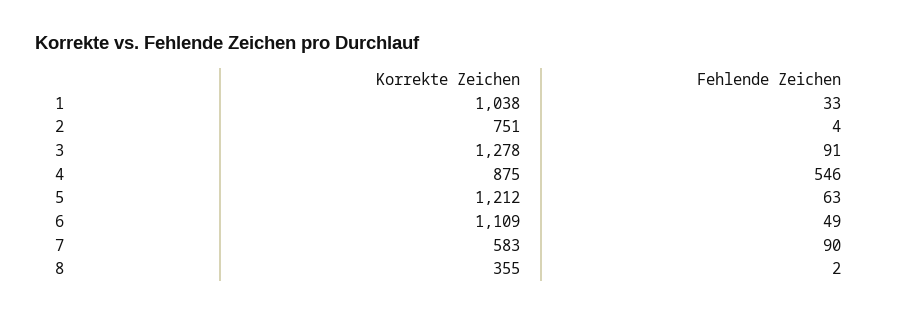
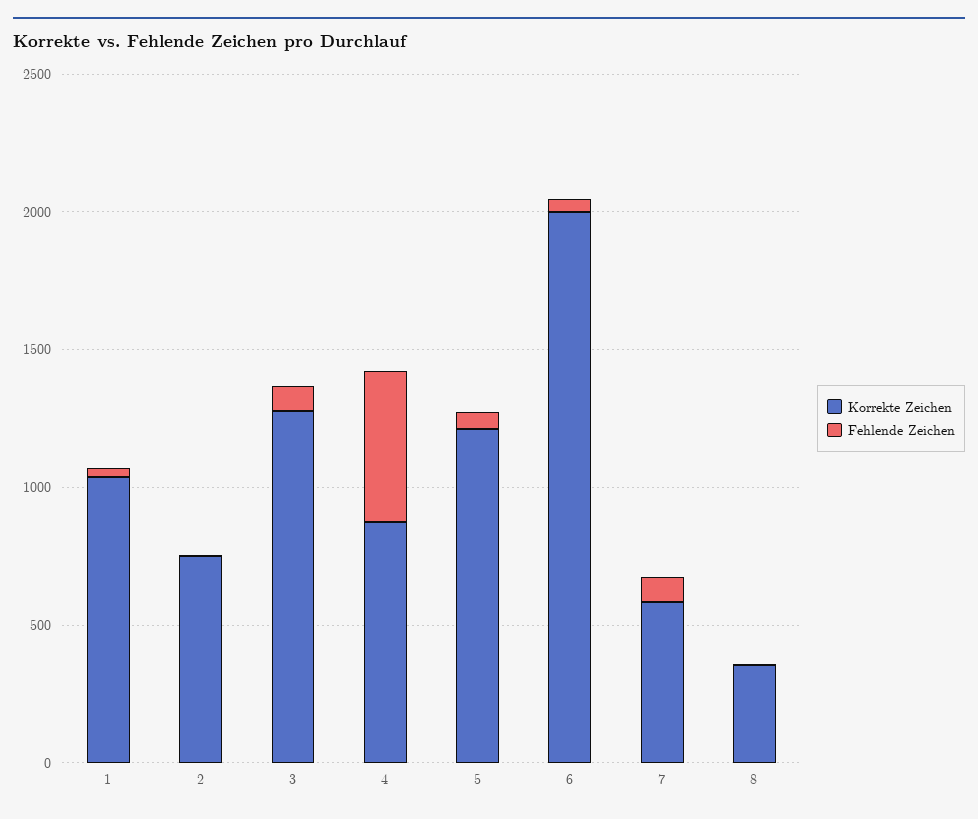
  {
    "Korrekte Zeichen": {
      "1": 1038,
      "2": 751,
      "3": 1278,
      "4": 875,
      "5": 1212,
-     "6": 1109,
+     "6": 2000,
      "7": 583,
      "8": 355
    },
    "Fehlende Zeichen": {
      "1": 33,
      "2": 4,
      "3": 91,
      "4": 546,
      "5": 63,
      "6": 49,
      "7": 90,
      "8": 2
    }
  }

